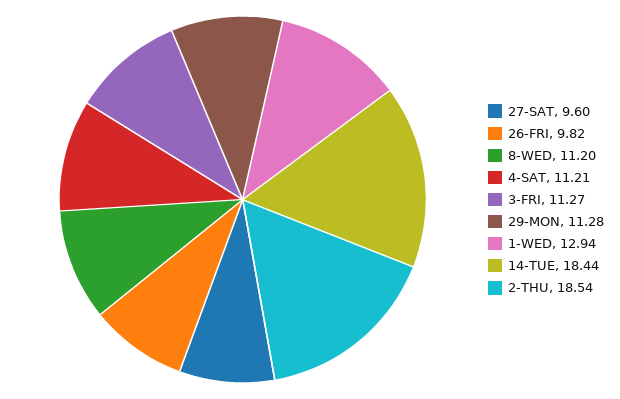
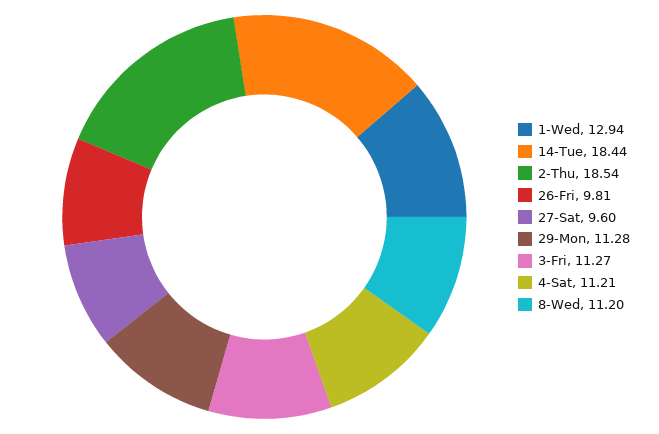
  {
    "27-SAT": 9.6,
-   "26-FRI": 9.82,
+   "26-FRI": 9.81,
    "8-WED": 11.2,
    "4-SAT": 11.21,
    "3-FRI": 11.27,
    "29-MON": 11.28,
    "1-WED": 12.94,
    "14-TUE": 18.44,
    "2-THU": 18.54
  }

